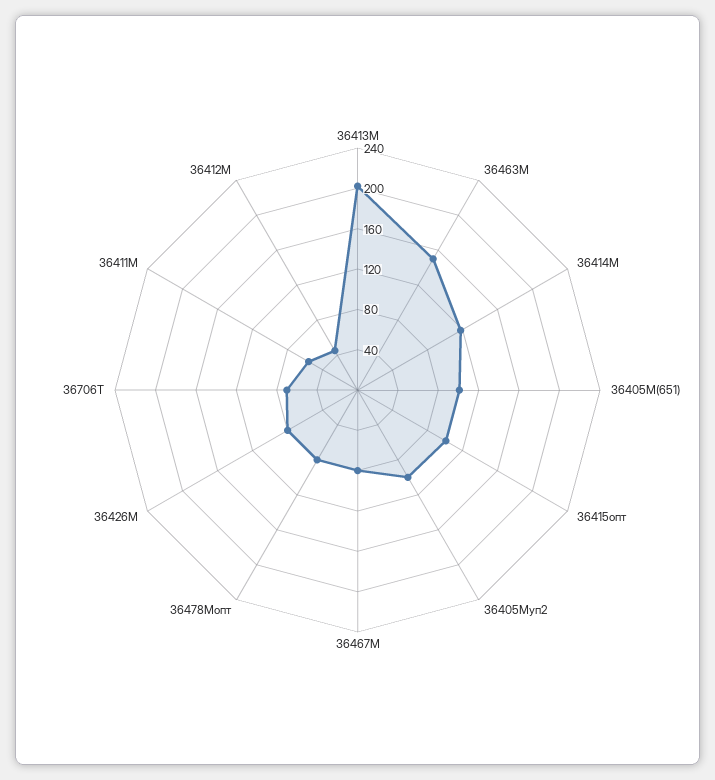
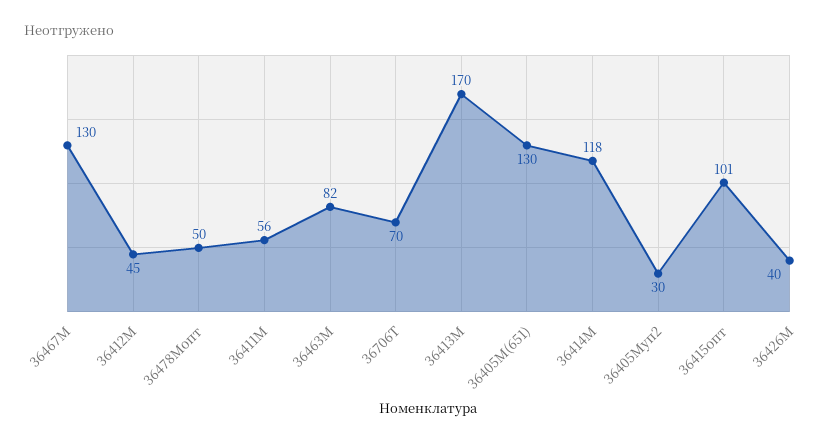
  {
-   "36413М": 200,
+   "36413М": 170,
-   "36463М": 150,
+   "36463М": 82,
    "36414М": 118,
-   "36405М(651)": 100,
+   "36405М(651)": 130,
    "36415опт": 101,
-   "36405Муп2": 100,
+   "36405Муп2": 30,
-   "36467М": 80,
+   "36467М": 130,
-   "36478Мопт": 80,
+   "36478Мопт": 50,
-   "36426М": 80,
+   "36426М": 40,
    "36706Т": 70,
    "36411М": 56,
    "36412М": 45
  }

